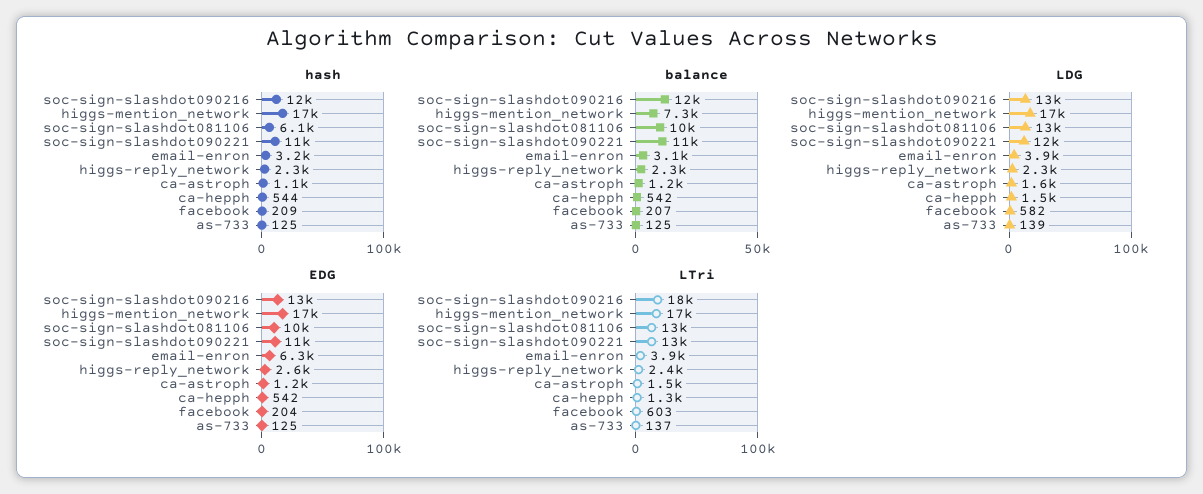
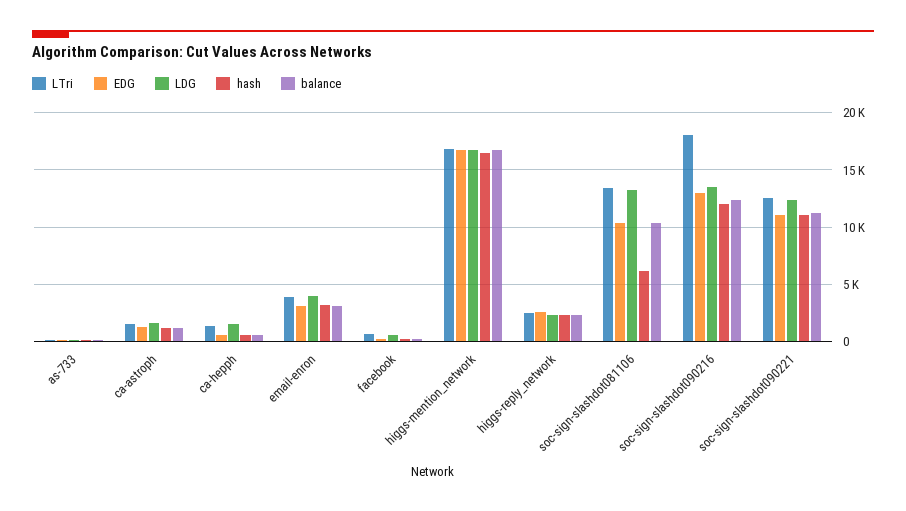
  {
    "hash": {
      "soc-sign-slashdot090216": 12000,
      "higgs-mention_network": 17000,
      "soc-sign-slashdot081106": 6100,
      "soc-sign-slashdot090221": 11000,
      "email-enron": 3200,
      "higgs-reply_network": 2300,
      "ca-astroph": 1100,
      "ca-hepph": 544,
      "facebook": 209,
      "as-733": 125
    },
    "balance": {
      "soc-sign-slashdot090216": 12000,
-     "higgs-mention_network": 7300,
+     "higgs-mention_network": 17000,
      "soc-sign-slashdot081106": 10000,
      "soc-sign-slashdot090221": 11000,
      "email-enron": 3100,
      "higgs-reply_network": 2300,
      "ca-astroph": 1200,
      "ca-hepph": 542,
      "facebook": 207,
      "as-733": 125
    },
    "LDG": {
      "soc-sign-slashdot090216": 13000,
      "higgs-mention_network": 17000,
      "soc-sign-slashdot081106": 13000,
      "soc-sign-slashdot090221": 12000,
      "email-enron": 3900,
      "higgs-reply_network": 2300,
      "ca-astroph": 1600,
      "ca-hepph": 1500,
      "facebook": 582,
      "as-733": 139
    },
    "EDG": {
      "soc-sign-slashdot090216": 13000,
      "higgs-mention_network": 17000,
      "soc-sign-slashdot081106": 10000,
      "soc-sign-slashdot090221": 11000,
-     "email-enron": 6300,
+     "email-enron": 3000,
      "higgs-reply_network": 2600,
      "ca-astroph": 1200,
      "ca-hepph": 542,
      "facebook": 204,
      "as-733": 125
    },
    "LTri": {
      "soc-sign-slashdot090216": 18000,
      "higgs-mention_network": 17000,
      "soc-sign-slashdot081106": 13000,
      "soc-sign-slashdot090221": 13000,
      "email-enron": 3900,
      "higgs-reply_network": 2400,
      "ca-astroph": 1500,
      "ca-hepph": 1300,
      "facebook": 603,
      "as-733": 137
    }
  }

